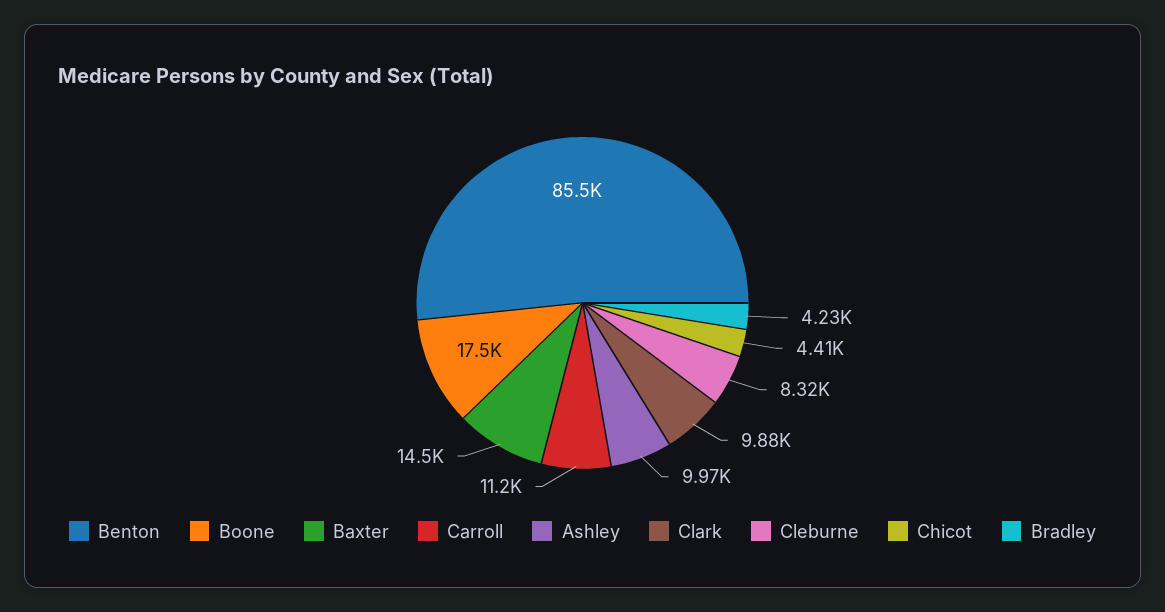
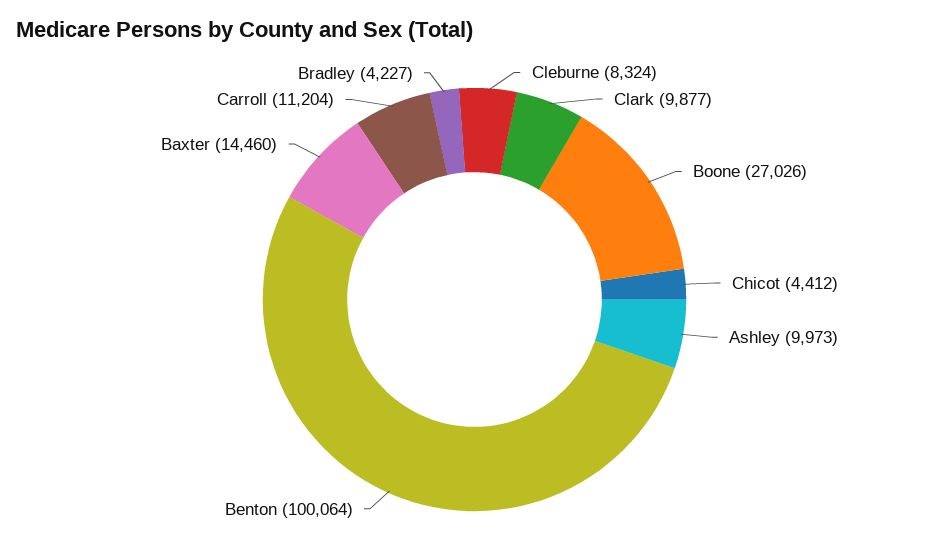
  {
-   "Benton": 85500,
+   "Benton": 100064,
-   "Boone": 17500,
+   "Boone": 27026,
    "Baxter": 14460,
    "Carroll": 11204,
    "Ashley": 9973,
    "Clark": 9877,
    "Cleburne": 8324,
    "Chicot": 4412,
    "Bradley": 4227
  }

